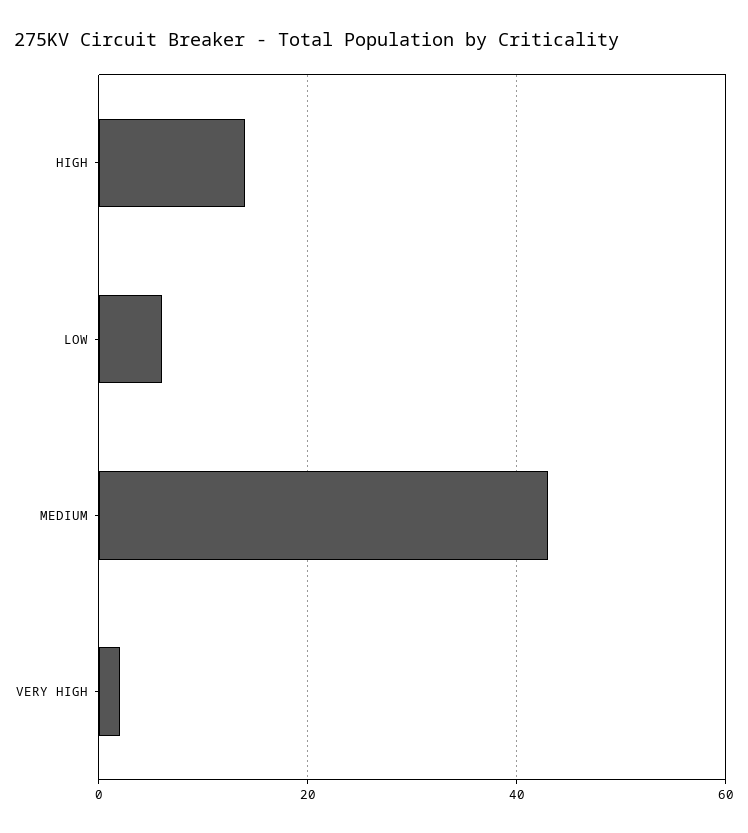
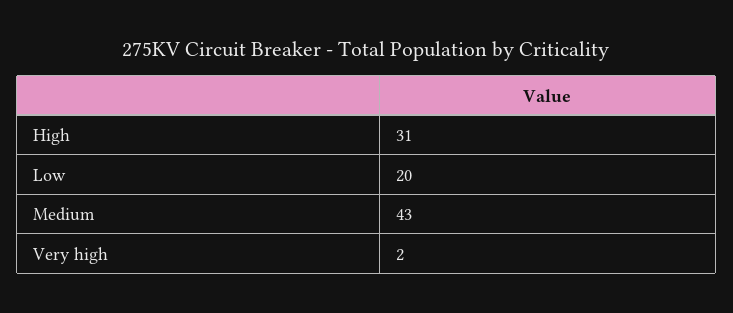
  {
-   "HIGH": 15,
+   "HIGH": 31,
-   "LOW": 5,
+   "LOW": 20,
    "MEDIUM": 43,
    "VERY HIGH": 2
  }

